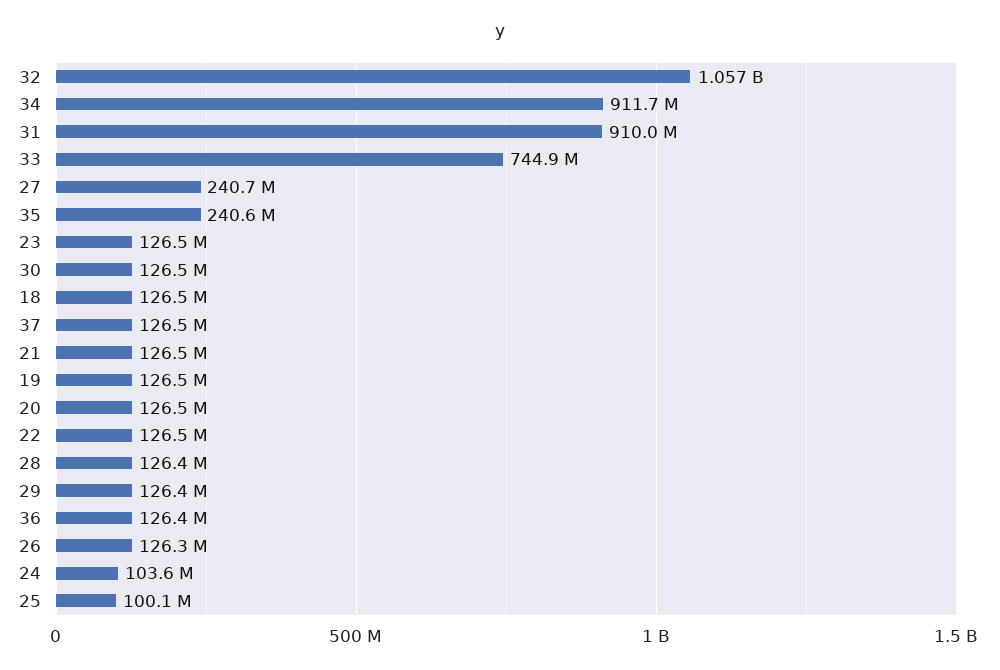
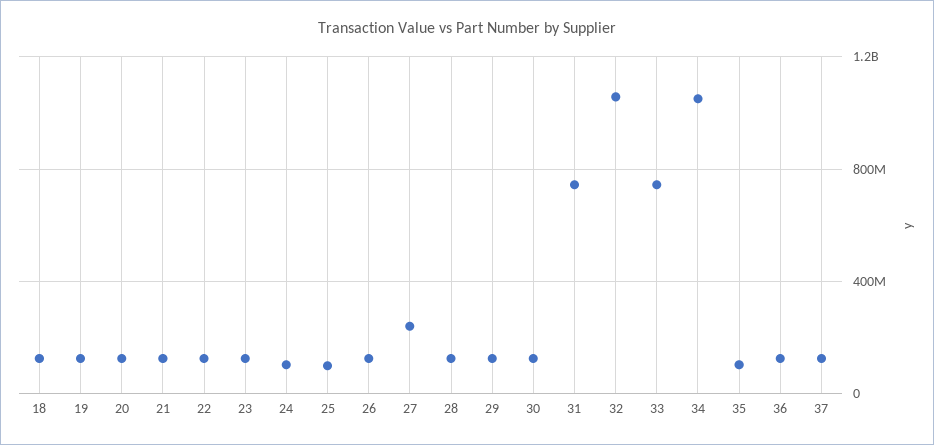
  {
    "32": 1057000000,
-   "34": 911700000,
+   "34": 1050000000,
-   "31": 910000000,
+   "31": 750000000,
    "33": 744900000,
    "27": 240700000,
-   "35": 240600000,
+   "35": 100000000,
    "23": 126500000,
    "30": 126500000,
    "18": 126500000,
    "37": 126500000,
    "21": 126500000,
    "19": 126500000,
    "20": 126500000,
    "22": 126500000,
    "28": 126400000,
    "29": 126400000,
    "36": 126400000,
    "26": 126300000,
    "24": 103600000,
    "25": 100100000
  }

